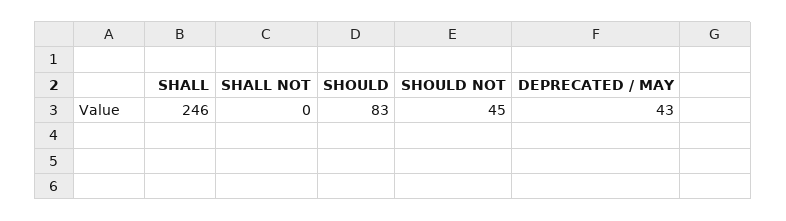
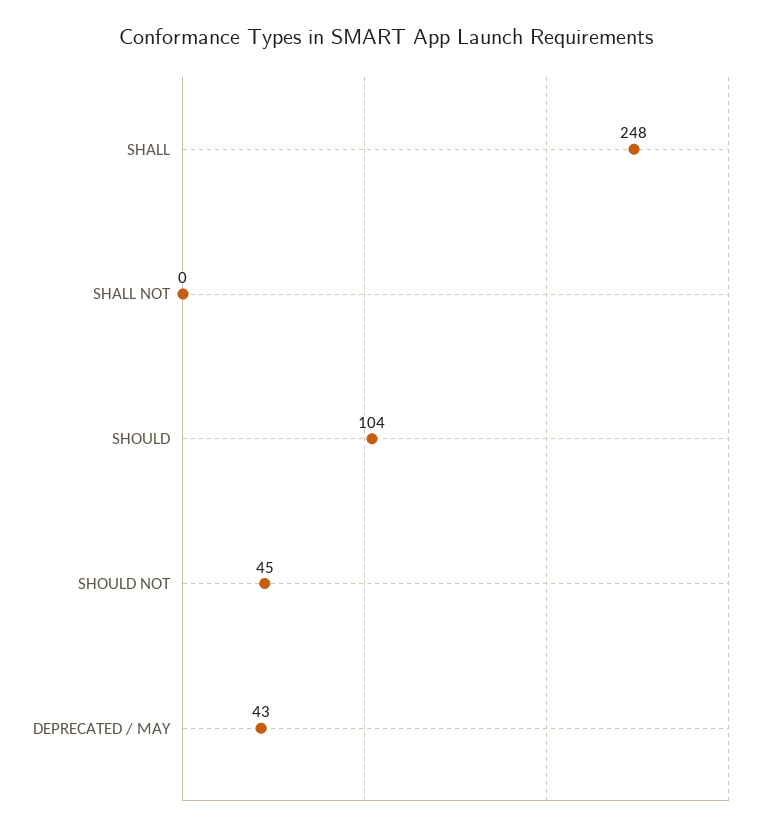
  {
-   "SHALL": 246,
+   "SHALL": 248,
    "SHALL NOT": 0,
-   "SHOULD": 83,
+   "SHOULD": 104,
    "SHOULD NOT": 45,
    "DEPRECATED / MAY": 43
  }

